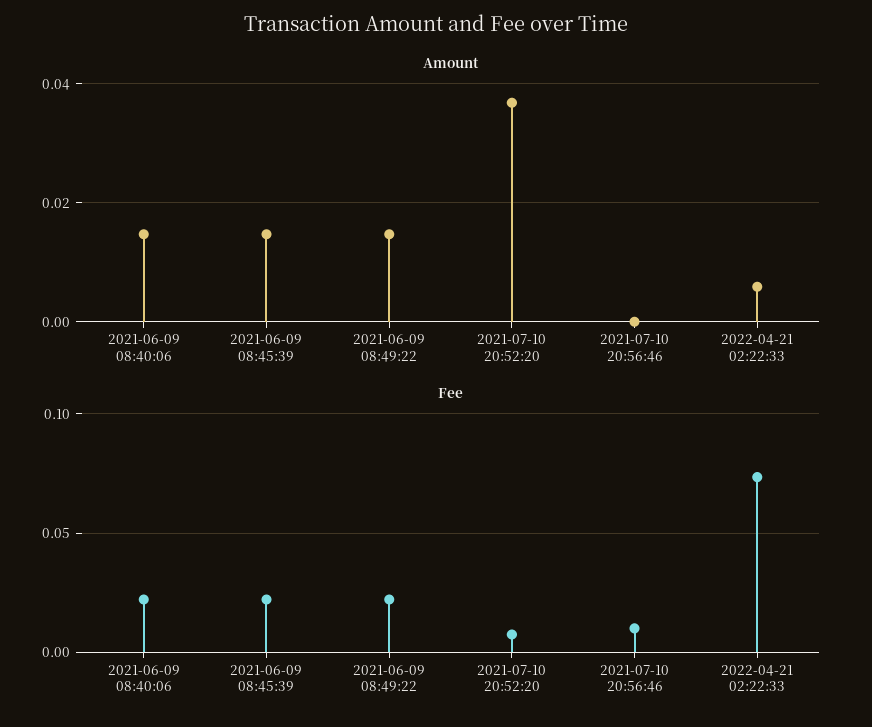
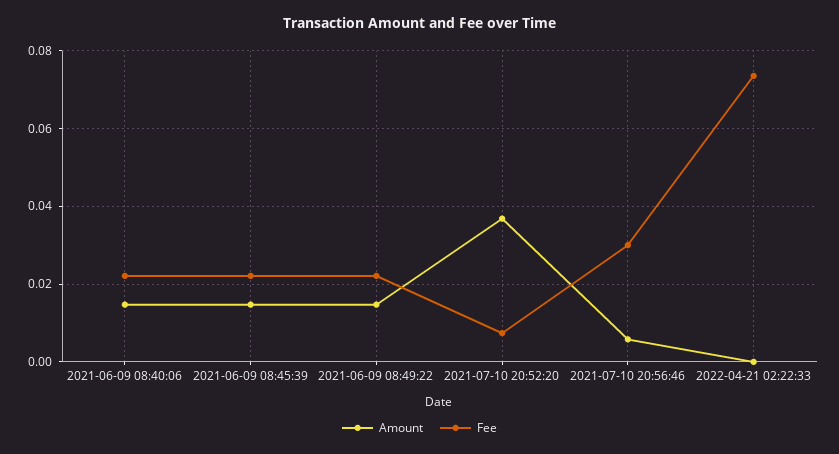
  {
    "Amount": {
      "2021-06-09 08:40:06": 0.014,
      "2021-06-09 08:45:39": 0.014,
      "2021-06-09 08:49:22": 0.014,
      "2021-07-10 20:52:20": 0.036,
-     "2021-07-10 20:56:46": 0,
+     "2021-07-10 20:56:46": 0.006,
-     "2022-04-21 02:22:33": 0.006
+     "2022-04-21 02:22:33": 0
    },
    "Fee": {
      "2021-06-09 08:40:06": 0.022,
      "2021-06-09 08:45:39": 0.022,
      "2021-06-09 08:49:22": 0.022,
      "2021-07-10 20:52:20": 0.008,
-     "2021-07-10 20:56:46": 0.01,
+     "2021-07-10 20:56:46": 0.03,
      "2022-04-21 02:22:33": 0.074
    }
  }

